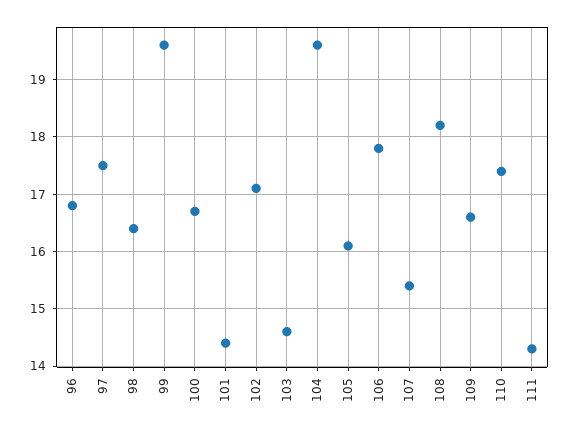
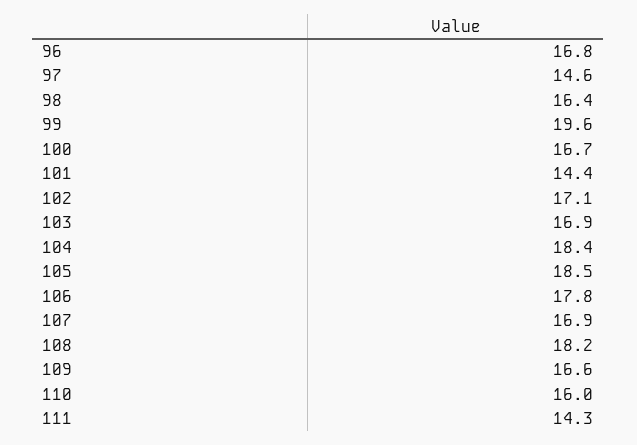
  {
    "96": 16.8,
-   "97": 17.5,
+   "97": 14.6,
    "98": 16.4,
    "99": 19.6,
    "100": 16.7,
    "101": 14.4,
    "102": 17.1,
-   "103": 14.5,
+   "103": 16.9,
-   "104": 19.5,
+   "104": 18.4,
-   "105": 16,
+   "105": 18.5,
    "106": 17.8,
-   "107": 15.5,
+   "107": 16.9,
    "108": 18.2,
    "109": 16.6,
-   "110": 17.5,
+   "110": 16,
    "111": 14.3
  }

